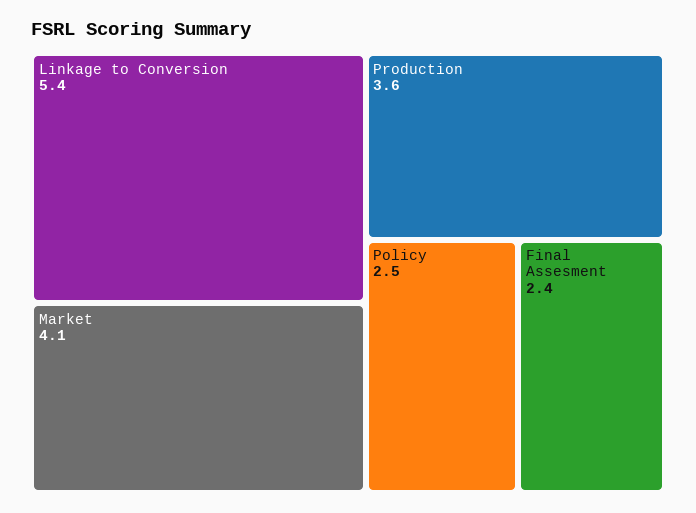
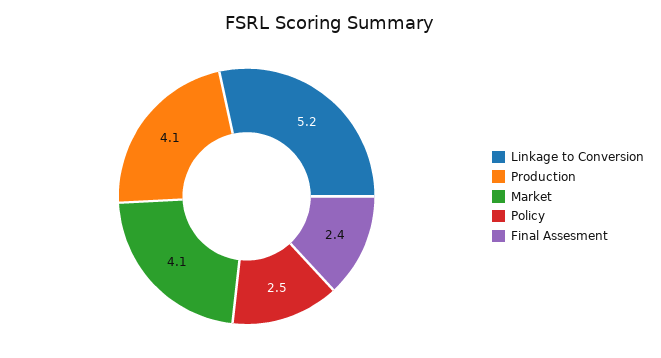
  {
-   "Linkage to Conversion": 5.4,
+   "Linkage to Conversion": 5.2,
    "Market": 4.1,
-   "Production": 3.6,
+   "Production": 4.1,
    "Policy": 2.5,
    "Final Assesment": 2.4
  }

